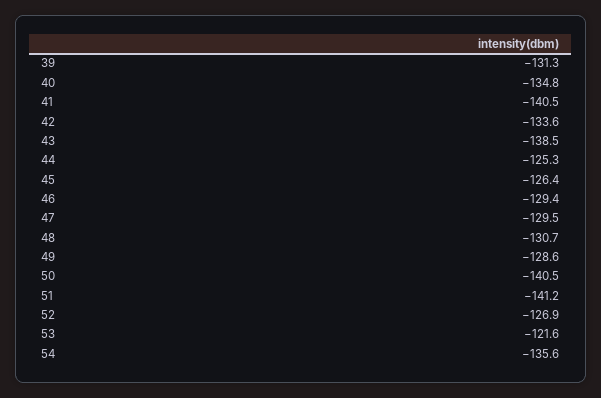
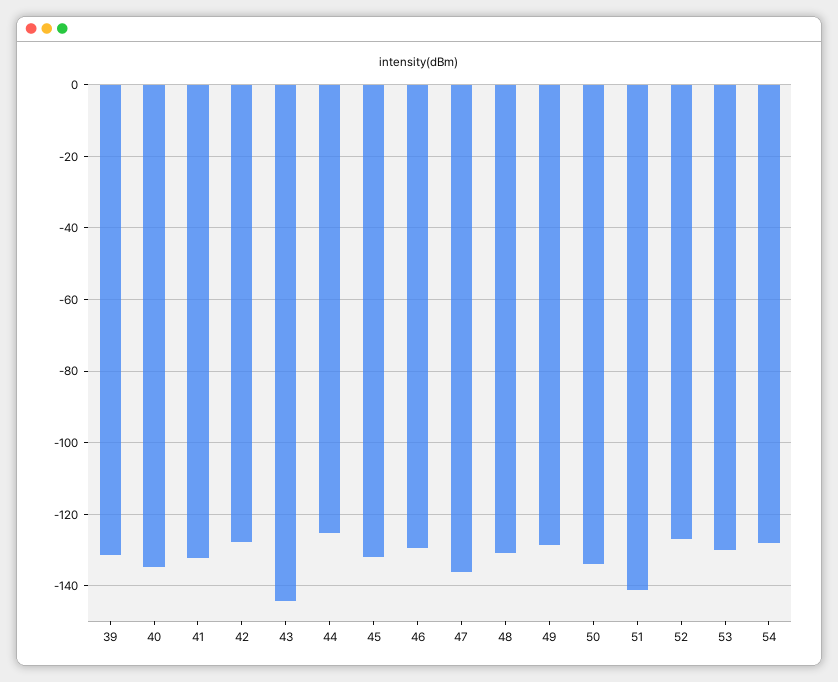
  {
    "39": -131.3,
    "40": -134.8,
-   "41": -140.5,
+   "41": -132,
-   "42": -133.6,
+   "42": -128,
-   "43": -138.5,
+   "43": -144,
    "44": -125.3,
-   "45": -126.4,
+   "45": -132,
    "46": -129.4,
-   "47": -129.5,
+   "47": -136,
    "48": -130.7,
    "49": -128.6,
-   "50": -140.5,
+   "50": -134,
    "51": -141.2,
    "52": -126.9,
-   "53": -121.6,
+   "53": -130,
-   "54": -135.6
+   "54": -128
  }

